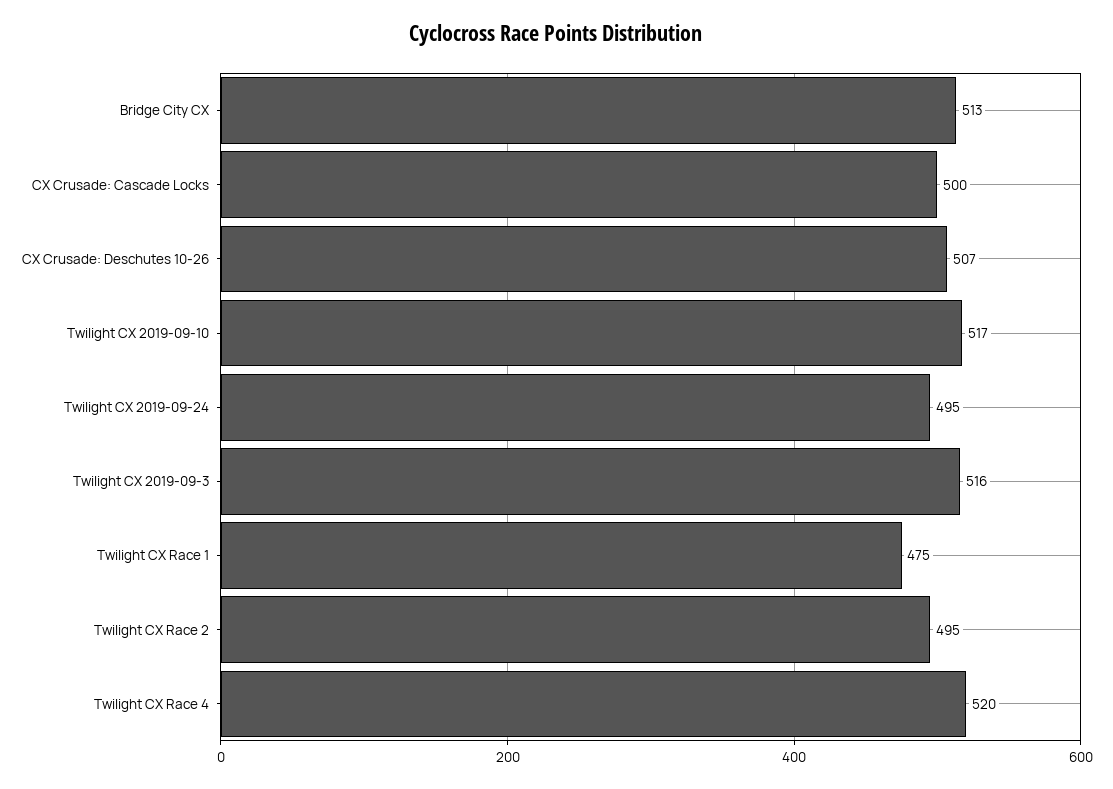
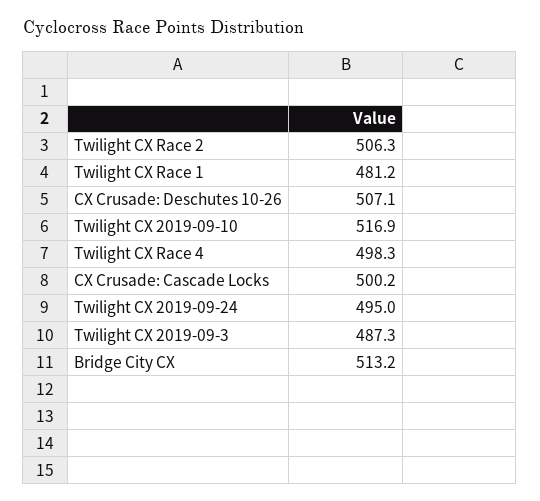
  {
    "Bridge City CX": 513.2,
    "CX Crusade: Cascade Locks": 500.2,
    "CX Crusade: Deschutes 10-26": 507.1,
    "Twilight CX 2019-09-10": 516.9,
    "Twilight CX 2019-09-24": 495,
-   "Twilight CX 2019-09-3": 516,
+   "Twilight CX 2019-09-3": 487.3,
-   "Twilight CX Race 1": 475,
+   "Twilight CX Race 1": 481.2,
-   "Twilight CX Race 2": 495,
+   "Twilight CX Race 2": 506.3,
-   "Twilight CX Race 4": 520
+   "Twilight CX Race 4": 498.3
  }

